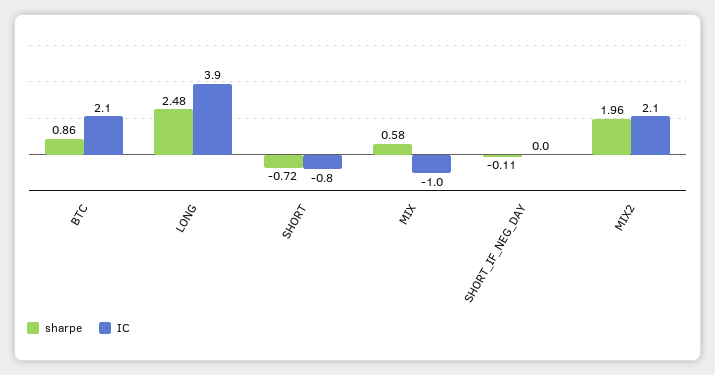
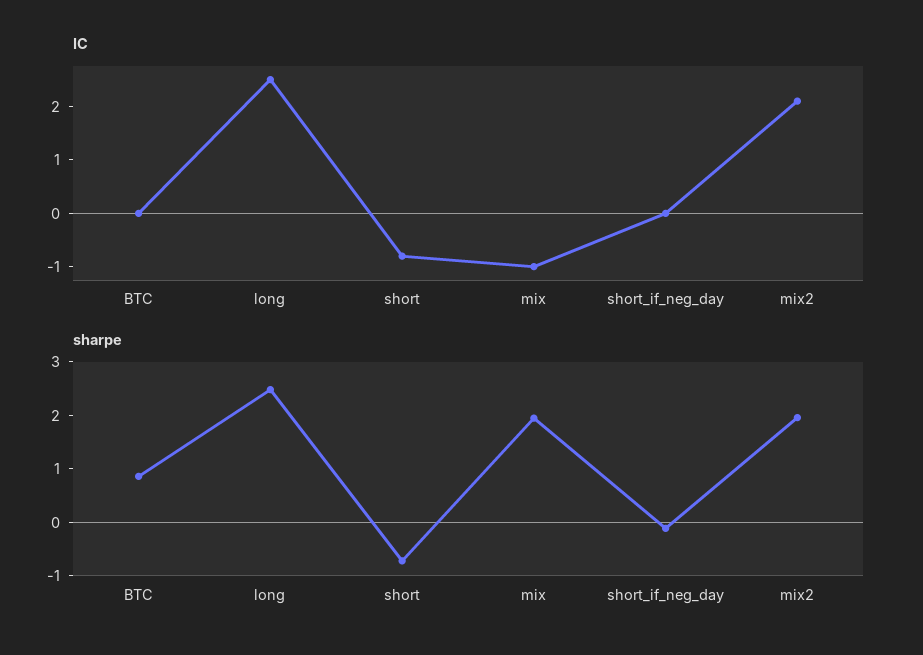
  {
    "sharpe": {
      "BTC": 0.86,
      "LONG": 2.48,
      "SHORT": -0.72,
-     "MIX": 0.58,
+     "MIX": 2,
      "SHORT_IF_NEG_DAY": -0.11,
      "MIX2": 1.96
    },
    "IC": {
-     "BTC": 2.1,
+     "BTC": 0,
-     "LONG": 3.9,
+     "LONG": 2.5,
      "SHORT": -0.8,
      "MIX": -1,
      "SHORT_IF_NEG_DAY": 0,
      "MIX2": 2.1
    }
  }

